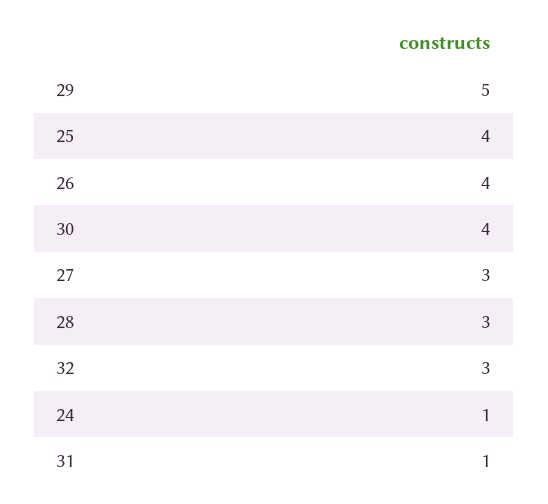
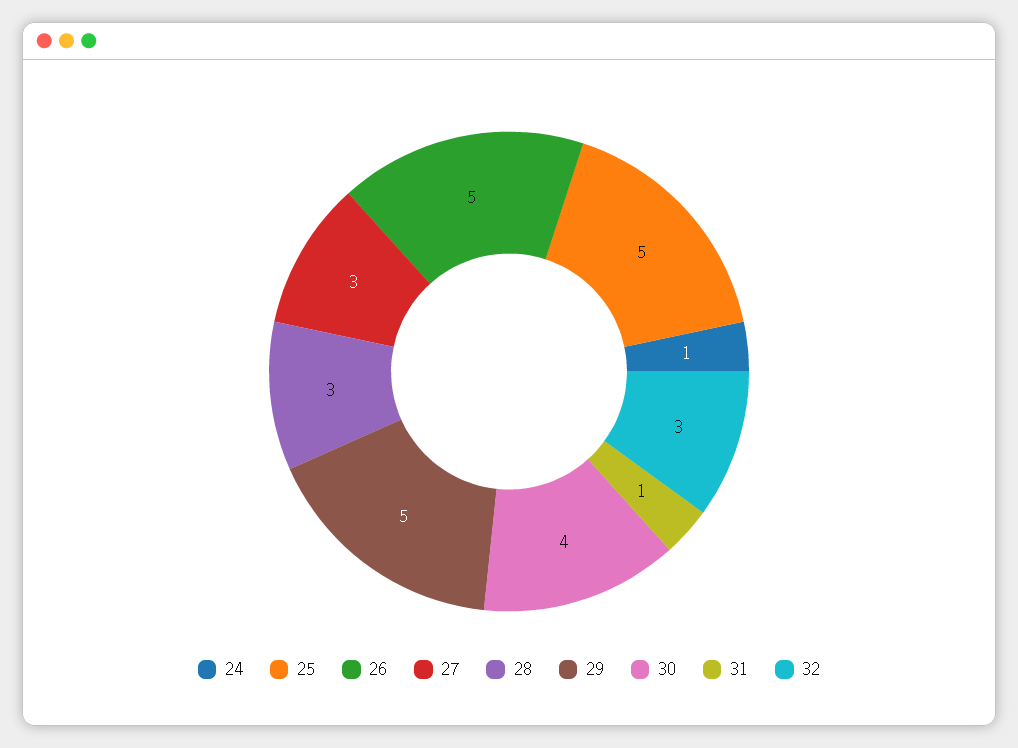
  {
    "29": 5,
-   "25": 4,
+   "25": 5,
-   "26": 4,
+   "26": 5,
    "30": 4,
    "27": 3,
    "28": 3,
    "32": 3,
    "24": 1,
    "31": 1
  }

